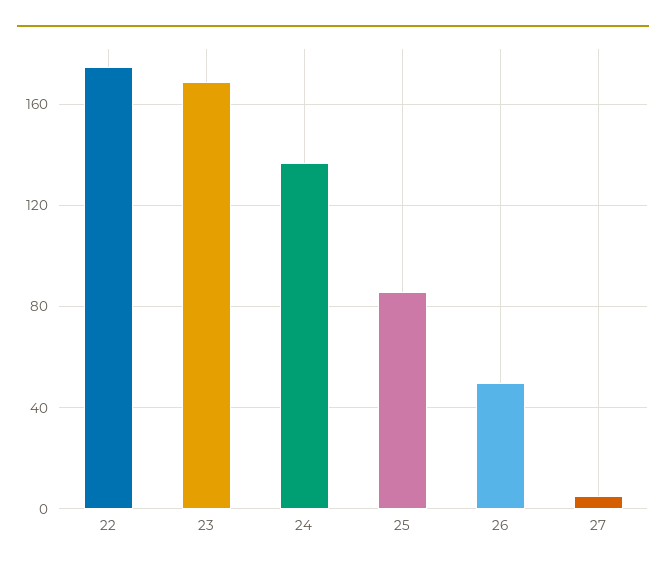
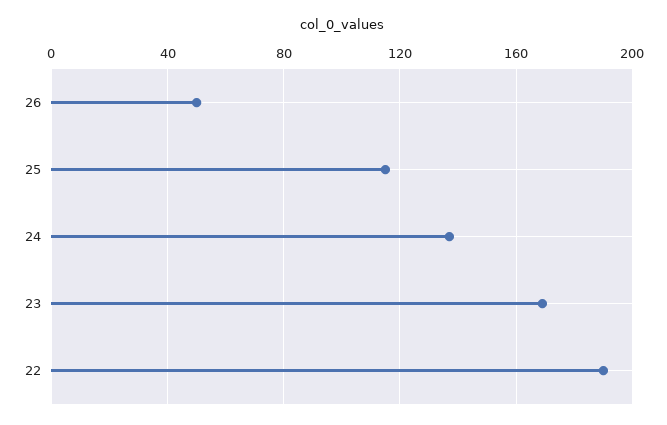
  {
-   "22": 175,
+   "22": 190,
    "23": 170,
    "24": 135,
-   "25": 85,
+   "25": 115,
-   "26": 50,
+   "26": 50
-   "27": 5
  }

